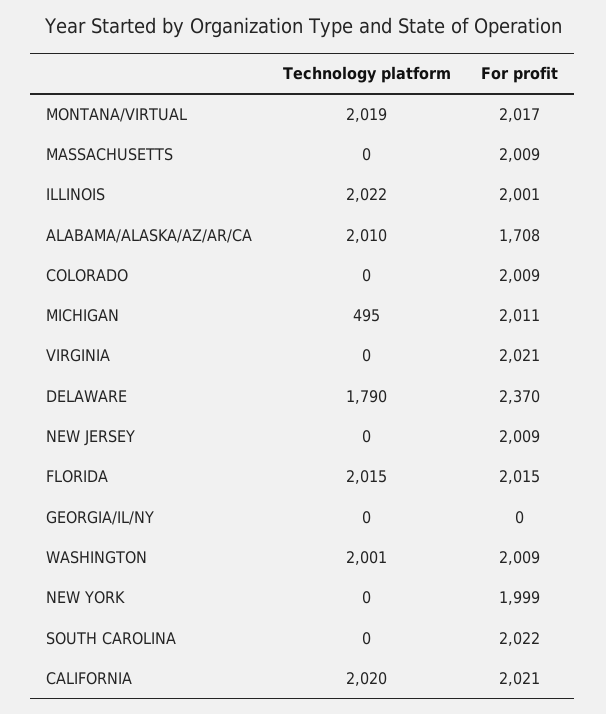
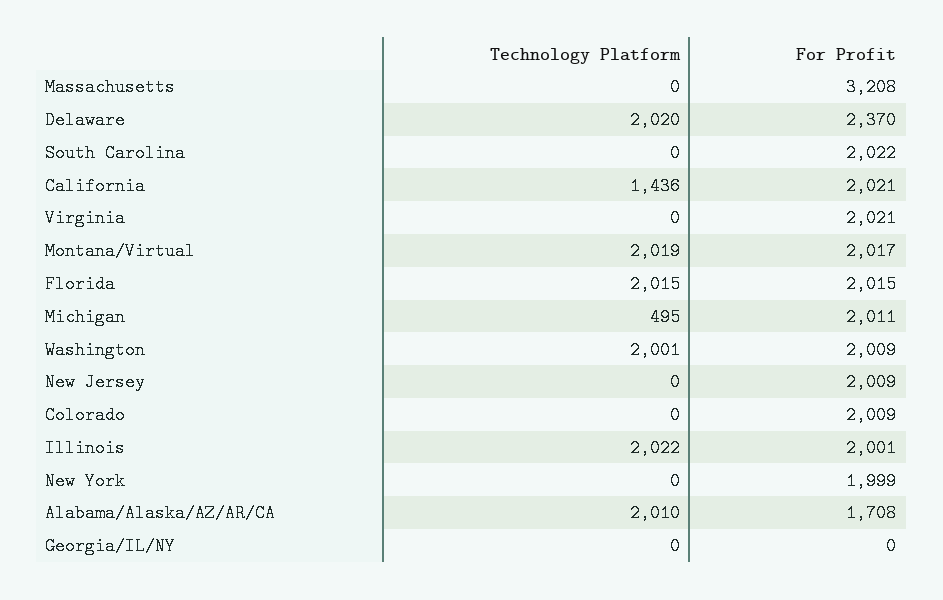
  {
    "Technology platform": {
      "MONTANA/VIRTUAL": 2019,
      "MASSACHUSETTS": 0,
      "ILLINOIS": 2022,
      "ALABAMA/ALASKA/AZ/AR/CA": 2010,
      "COLORADO": 0,
      "MICHIGAN": 495,
      "VIRGINIA": 0,
-     "DELAWARE": 1790,
+     "DELAWARE": 2020,
      "NEW JERSEY": 0,
      "FLORIDA": 2015,
      "GEORGIA/IL/NY": 0,
      "WASHINGTON": 2001,
      "NEW YORK": 0,
      "SOUTH CAROLINA": 0,
-     "CALIFORNIA": 2020
+     "CALIFORNIA": 1436
    },
    "For profit": {
      "MONTANA/VIRTUAL": 2017,
-     "MASSACHUSETTS": 2009,
+     "MASSACHUSETTS": 3208,
      "ILLINOIS": 2001,
      "ALABAMA/ALASKA/AZ/AR/CA": 1708,
      "COLORADO": 2009,
      "MICHIGAN": 2011,
      "VIRGINIA": 2021,
      "DELAWARE": 2370,
      "NEW JERSEY": 2009,
      "FLORIDA": 2015,
      "GEORGIA/IL/NY": 0,
      "WASHINGTON": 2009,
      "NEW YORK": 1999,
      "SOUTH CAROLINA": 2022,
      "CALIFORNIA": 2021
    }
  }

